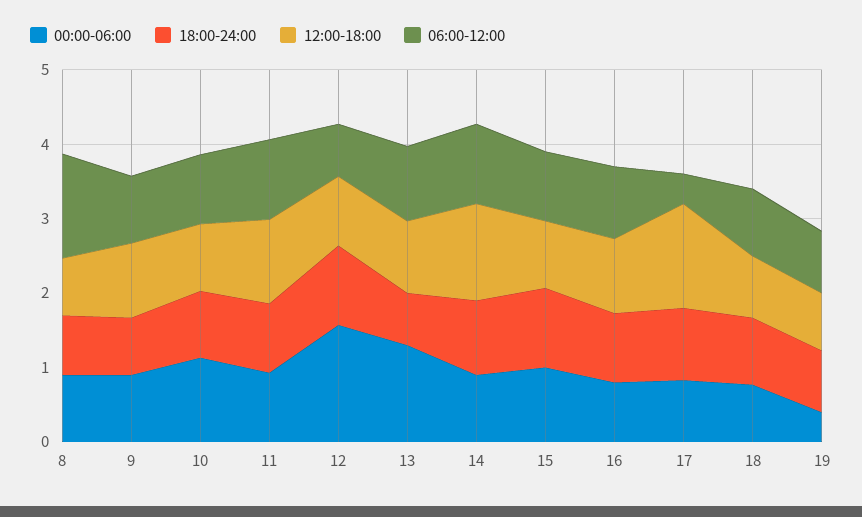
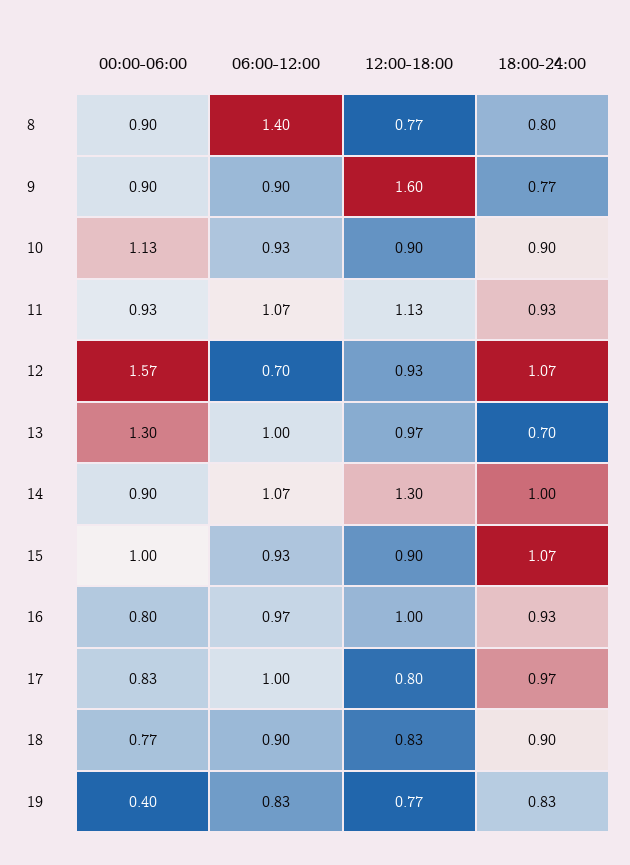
  {
    "00:00-06:00": {
      "8": 0.9,
      "9": 0.9,
      "10": 1.13,
      "11": 0.93,
      "12": 1.57,
      "13": 1.3,
      "14": 0.9,
      "15": 1,
      "16": 0.8,
      "17": 0.83,
      "18": 0.77,
      "19": 0.4
    },
    "18:00-24:00": {
      "8": 0.8,
      "9": 0.77,
      "10": 0.9,
      "11": 0.93,
      "12": 1.07,
      "13": 0.7,
      "14": 1,
      "15": 1.07,
      "16": 0.93,
      "17": 0.97,
      "18": 0.9,
      "19": 0.83
    },
    "12:00-18:00": {
      "8": 0.77,
-     "9": 1,
+     "9": 1.6,
      "10": 0.9,
      "11": 1.13,
      "12": 0.93,
      "13": 0.97,
      "14": 1.3,
      "15": 0.9,
      "16": 1,
-     "17": 1.4,
+     "17": 0.8,
      "18": 0.83,
      "19": 0.77
    },
    "06:00-12:00": {
      "8": 1.4,
      "9": 0.9,
      "10": 0.93,
      "11": 1.07,
      "12": 0.7,
      "13": 1,
      "14": 1.07,
      "15": 0.93,
      "16": 0.97,
-     "17": 0.4,
+     "17": 1,
      "18": 0.9,
      "19": 0.83
    }
  }

